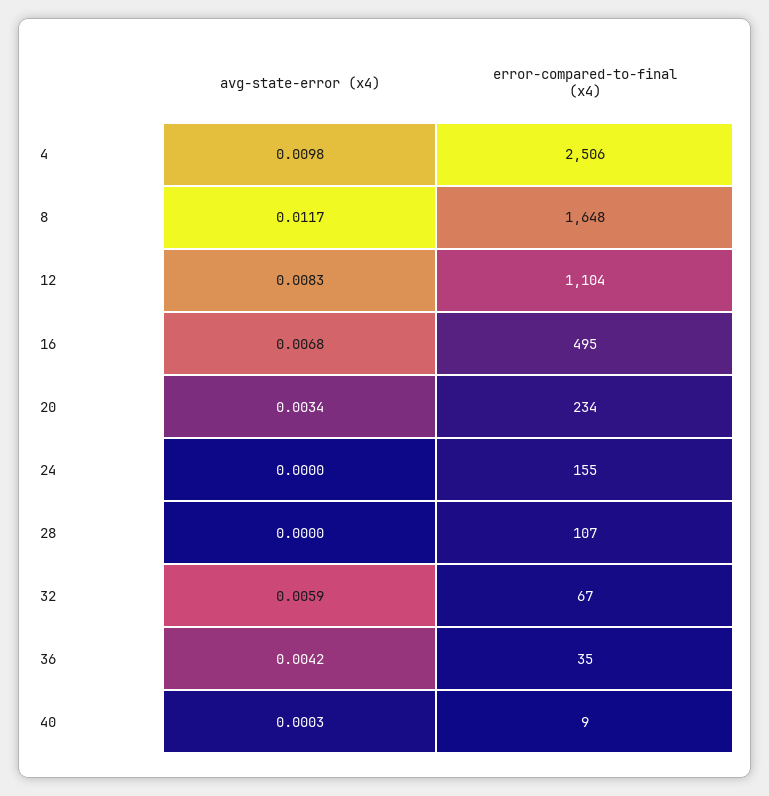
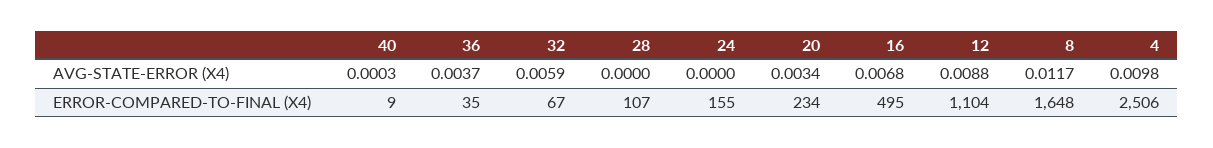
  {
    "avg-state-error (x4)": {
      "4": 0.0098,
      "8": 0.0117,
-     "12": 0.0083,
+     "12": 0.0088,
      "16": 0.0068,
      "20": 0.0034,
      "24": 0,
      "28": 0,
      "32": 0.0059,
-     "36": 0.0042,
+     "36": 0.0037,
      "40": 0.0003
    },
    "error-compared-to-final (x4)": {
      "4": 2506,
      "8": 1648,
      "12": 1104,
      "16": 495,
      "20": 234,
      "24": 155,
      "28": 107,
      "32": 67,
      "36": 35,
      "40": 9
    }
  }

